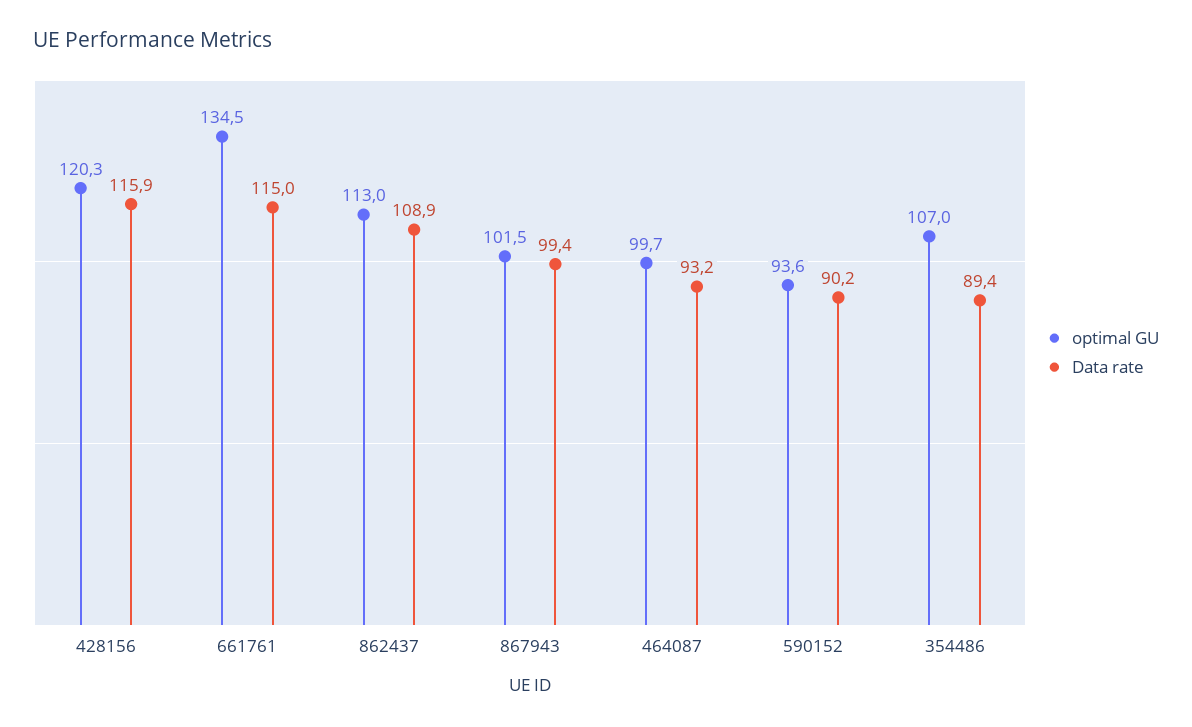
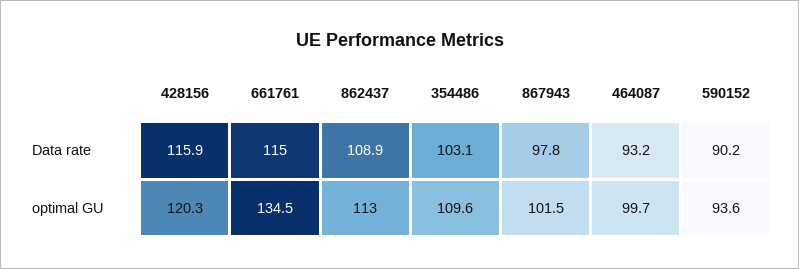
  {
    "optimal GU": {
      "428156": 120.3,
      "661761": 134.5,
      "862437": 113,
      "867943": 101.5,
      "464087": 99.7,
      "590152": 93.6,
-     "354486": 107
+     "354486": 109.6
    },
    "Data rate": {
      "428156": 115.9,
      "661761": 115,
      "862437": 108.9,
-     "867943": 99.4,
+     "867943": 97.8,
      "464087": 93.2,
      "590152": 90.2,
-     "354486": 89.4
+     "354486": 103.1
    }
  }

